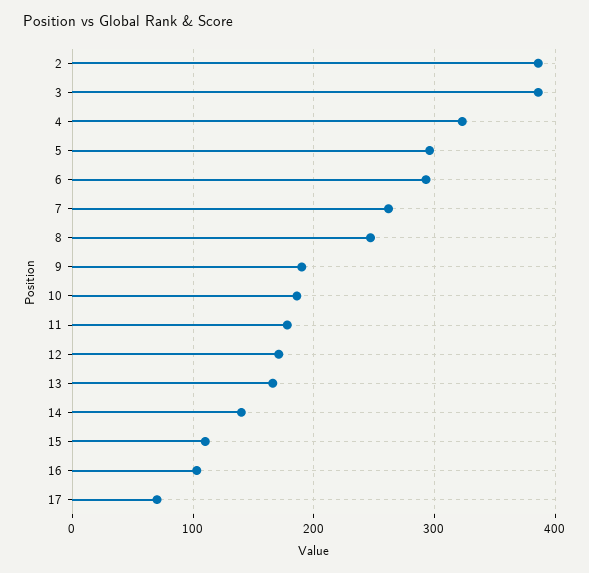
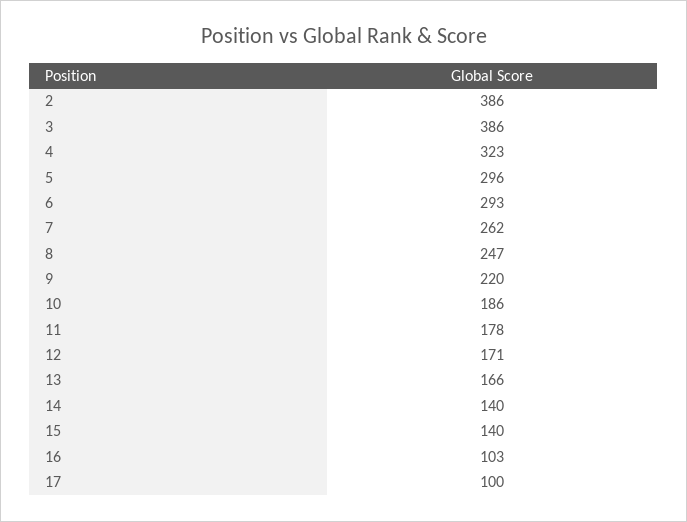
  {
    "2": 386,
    "3": 386,
    "4": 323,
    "5": 296,
    "6": 293,
    "7": 262,
    "8": 247,
-   "9": 190,
+   "9": 220,
    "10": 186,
    "11": 178,
    "12": 171,
    "13": 166,
    "14": 140,
-   "15": 110,
+   "15": 140,
    "16": 103,
-   "17": 70
+   "17": 100
  }

